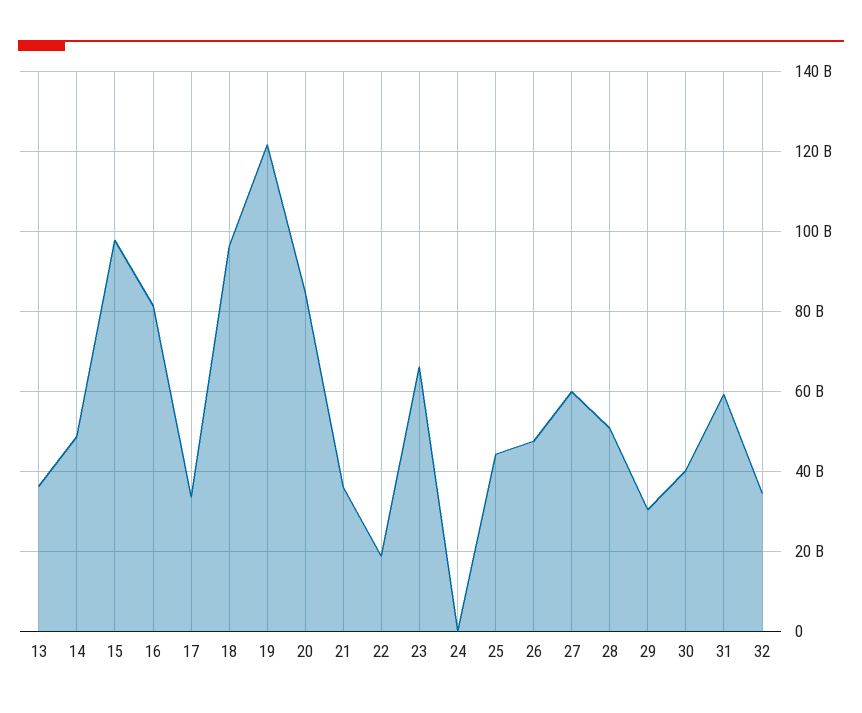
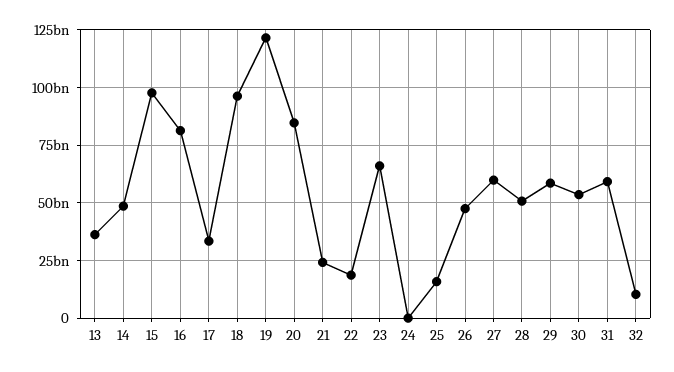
  {
    "13": 36000000000,
    "14": 48000000000,
    "15": 98000000000,
    "16": 82000000000,
    "17": 34000000000,
    "18": 96000000000,
    "19": 122000000000,
    "20": 84000000000,
-   "21": 36000000000,
+   "21": 25000000000,
    "22": 18000000000,
    "23": 66000000000,
    "24": 0,
-   "25": 44000000000,
+   "25": 15000000000,
    "26": 48000000000,
    "27": 60000000000,
    "28": 50000000000,
-   "29": 30000000000,
+   "29": 60000000000,
-   "30": 40000000000,
+   "30": 55000000000,
    "31": 60000000000,
-   "32": 34000000000
+   "32": 10000000000
  }

